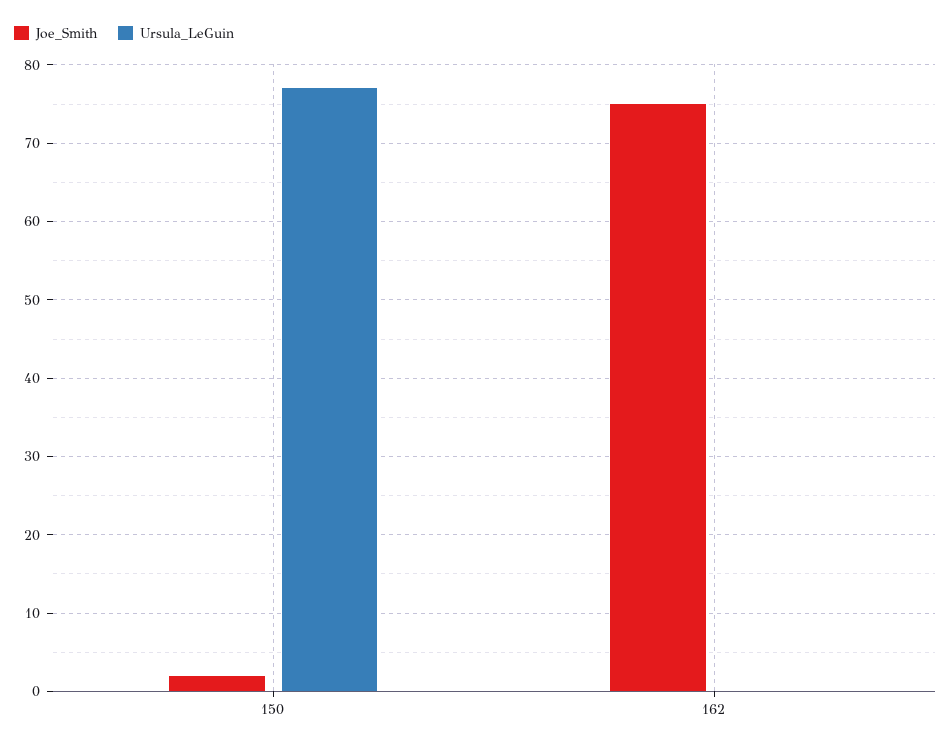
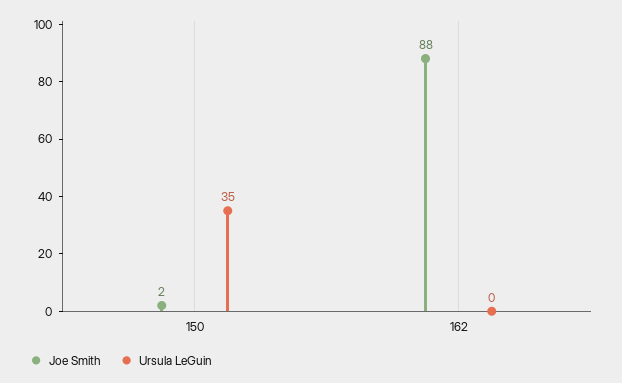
  {
    "Joe_Smith": {
      "150": 2,
-     "162": 75
+     "162": 88
    },
    "Ursula_LeGuin": {
-     "150": 77,
+     "150": 35,
      "162": 0
    }
  }

